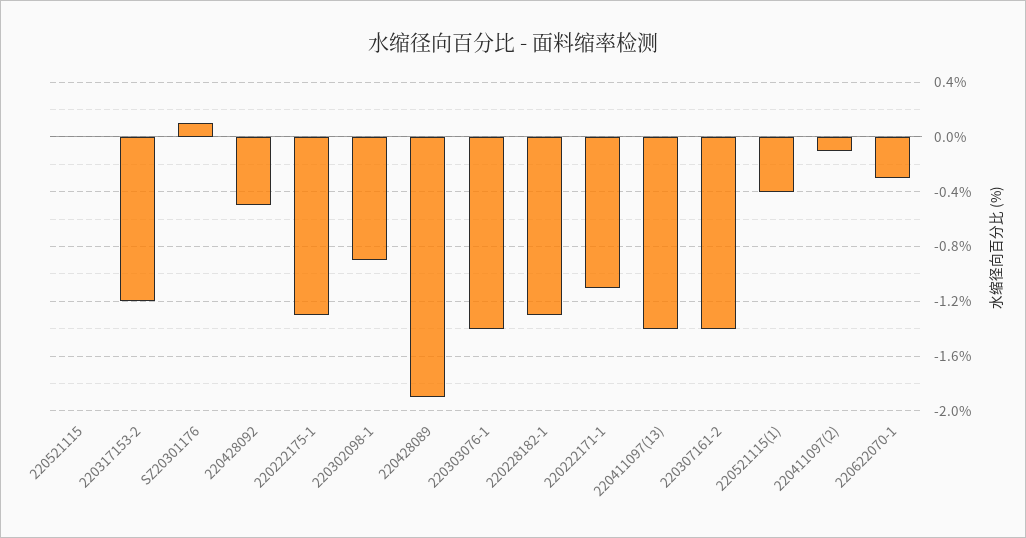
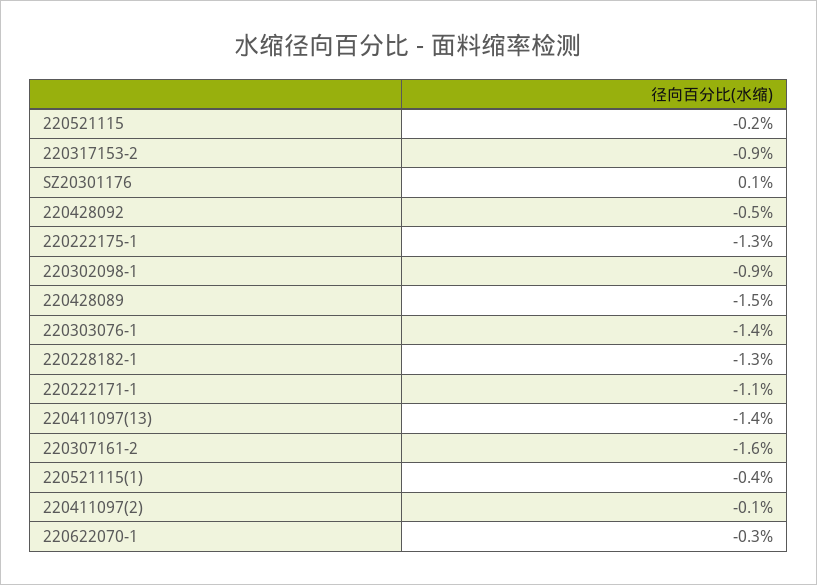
  {
-   "220521115": 0,
+   "220521115": -0.2,
-   "220317153-2": -1.2,
+   "220317153-2": -0.9,
    "SZ20301176": 0.1,
    "220428092": -0.5,
    "220222175-1": -1.3,
    "220302098-1": -0.9,
-   "220428089": -1.9,
+   "220428089": -1.5,
    "220303076-1": -1.4,
    "220228182-1": -1.3,
    "220222171-1": -1.1,
    "220411097(13)": -1.4,
-   "220307161-2": -1.4,
+   "220307161-2": -1.6,
    "220521115(1)": -0.4,
    "220411097(2)": -0.1,
    "220622070-1": -0.3
  }

